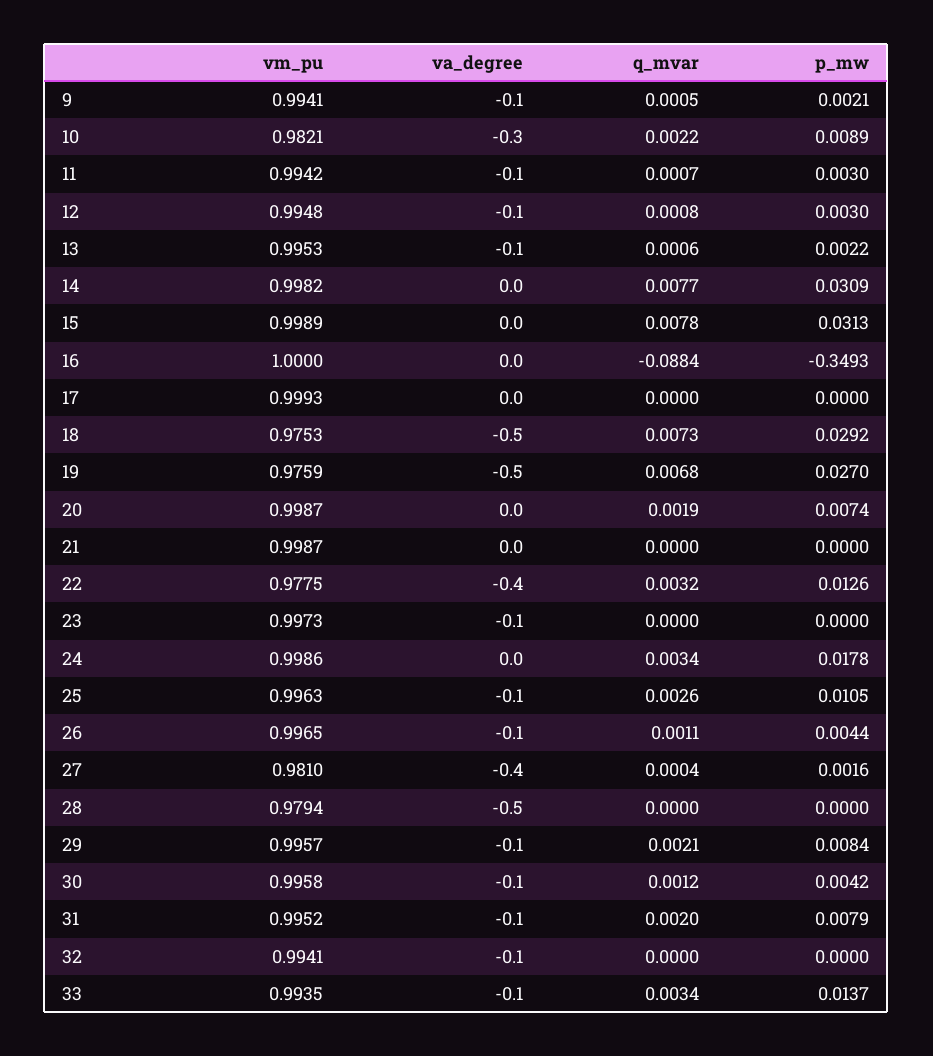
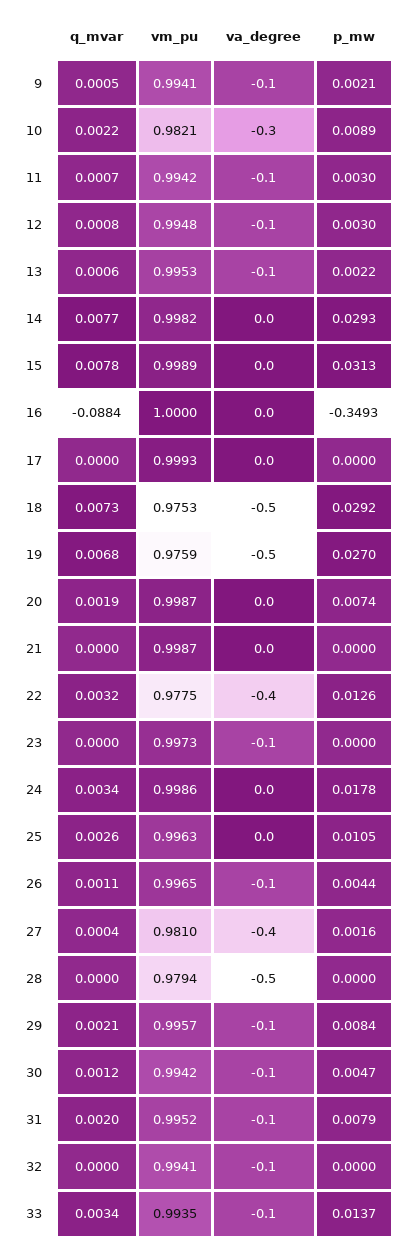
  {
    "vm_pu": {
      "9": 0.9941,
      "10": 0.9821,
      "11": 0.9942,
      "12": 0.9948,
      "13": 0.9953,
      "14": 0.9982,
      "15": 0.9989,
      "16": 1,
      "17": 0.9993,
      "18": 0.9753,
      "19": 0.9759,
      "20": 0.9987,
      "21": 0.9987,
      "22": 0.9775,
      "23": 0.9973,
      "24": 0.9986,
      "25": 0.9963,
      "26": 0.9965,
      "27": 0.981,
      "28": 0.9794,
      "29": 0.9957,
-     "30": 0.9958,
+     "30": 0.9942,
      "31": 0.9952,
      "32": 0.9941,
      "33": 0.9935
    },
    "va_degree": {
      "9": -0.1,
      "10": -0.3,
      "11": -0.1,
      "12": -0.1,
      "13": -0.1,
      "14": 0,
      "15": 0,
      "16": 0,
      "17": 0,
      "18": -0.5,
      "19": -0.5,
      "20": 0,
      "21": 0,
      "22": -0.4,
      "23": -0.1,
      "24": 0,
-     "25": -0.1,
+     "25": 0,
      "26": -0.1,
      "27": -0.4,
      "28": -0.5,
      "29": -0.1,
      "30": -0.1,
      "31": -0.1,
      "32": -0.1,
      "33": -0.1
    },
    "q_mvar": {
      "9": 0.0005,
      "10": 0.0022,
      "11": 0.0007,
      "12": 0.0008,
      "13": 0.0006,
      "14": 0.0077,
      "15": 0.0078,
      "16": -0.0884,
      "17": 0,
      "18": 0.0073,
      "19": 0.0068,
      "20": 0.0019,
      "21": 0,
      "22": 0.0032,
      "23": 0,
      "24": 0.0034,
      "25": 0.0026,
      "26": 0.0011,
      "27": 0.0004,
      "28": 0,
      "29": 0.0021,
      "30": 0.0012,
      "31": 0.002,
      "32": 0,
      "33": 0.0034
    },
    "p_mw": {
      "9": 0.0021,
      "10": 0.0089,
      "11": 0.003,
      "12": 0.003,
      "13": 0.0022,
-     "14": 0.0309,
+     "14": 0.0293,
      "15": 0.0313,
      "16": -0.3493,
      "17": 0,
      "18": 0.0292,
      "19": 0.027,
      "20": 0.0074,
      "21": 0,
      "22": 0.0126,
      "23": 0,
      "24": 0.0178,
      "25": 0.0105,
      "26": 0.0044,
      "27": 0.0016,
      "28": 0,
      "29": 0.0084,
-     "30": 0.0042,
+     "30": 0.0047,
      "31": 0.0079,
      "32": 0,
      "33": 0.0137
    }
  }

